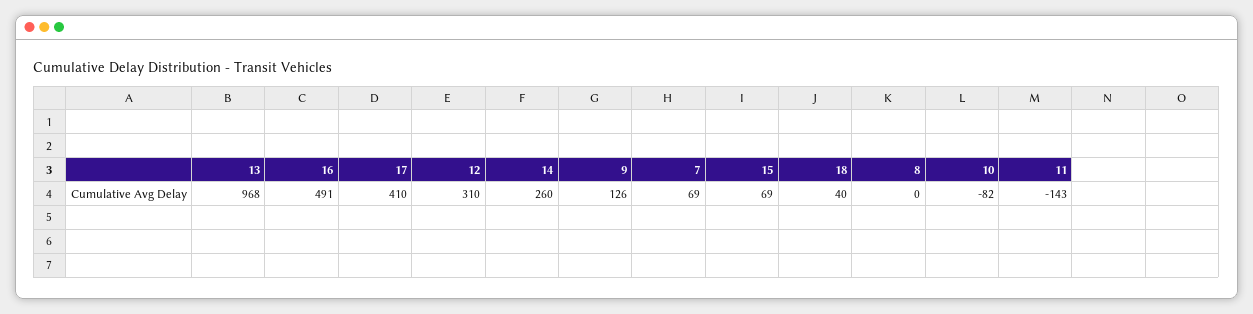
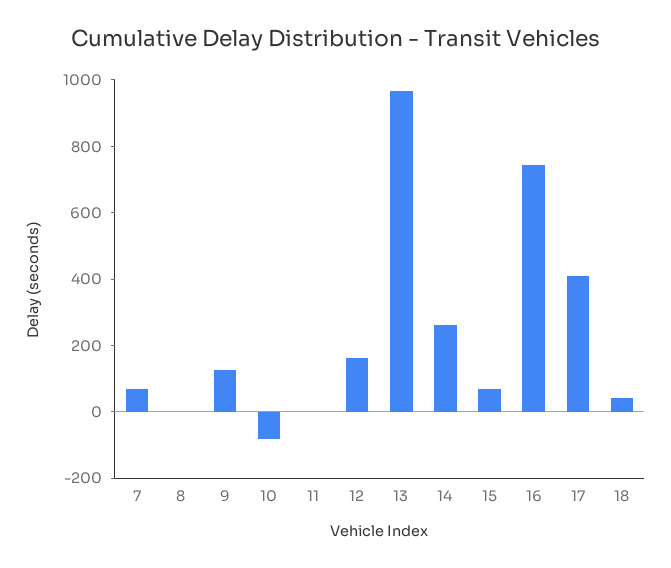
  {
    "13": 968,
-   "16": 491,
+   "16": 750,
    "17": 410,
-   "12": 310,
+   "12": 150,
    "14": 260,
    "9": 126,
    "7": 69,
    "15": 69,
    "18": 40,
    "8": 0,
    "10": -82,
-   "11": -143
+   "11": 0
  }

